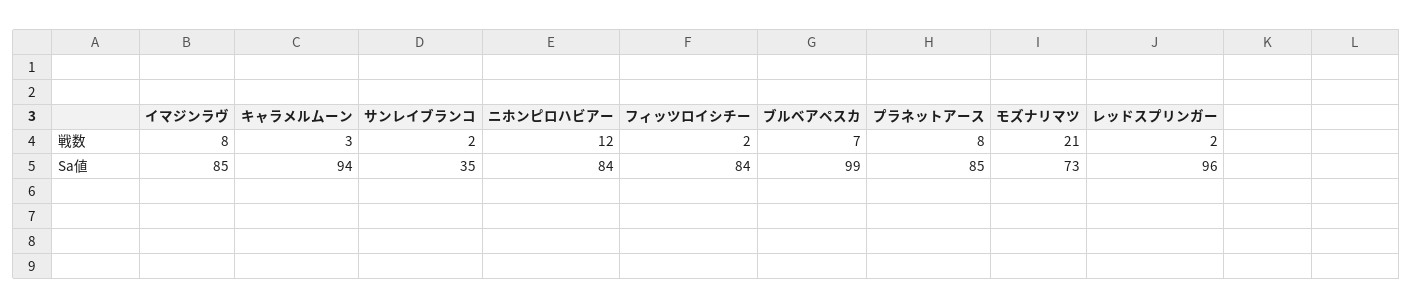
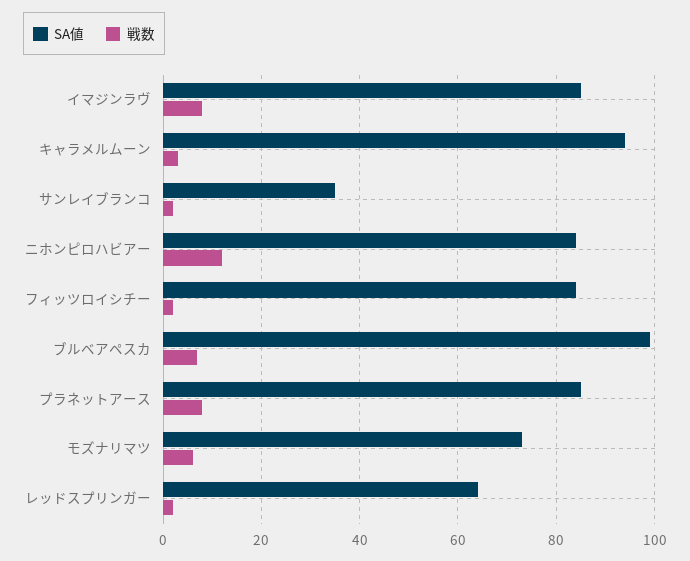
  {
    "戦数": {
      "イマジンラヴ": 8,
      "キャラメルムーン": 3,
      "サンレイブランコ": 2,
      "ニホンピロハビアー": 12,
      "フィッツロイシチー": 2,
      "ブルベアペスカ": 7,
      "プラネットアース": 8,
-     "モズナリマツ": 21,
+     "モズナリマツ": 5,
      "レッドスプリンガー": 2
    },
    "Sa値": {
      "イマジンラヴ": 85,
      "キャラメルムーン": 94,
      "サンレイブランコ": 35,
      "ニホンピロハビアー": 84,
      "フィッツロイシチー": 84,
      "ブルベアペスカ": 99,
      "プラネットアース": 85,
      "モズナリマツ": 73,
-     "レッドスプリンガー": 96
+     "レッドスプリンガー": 65
    }
  }

